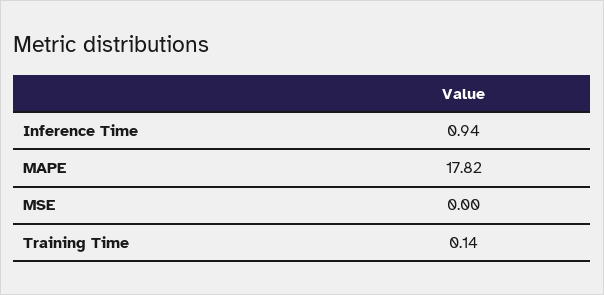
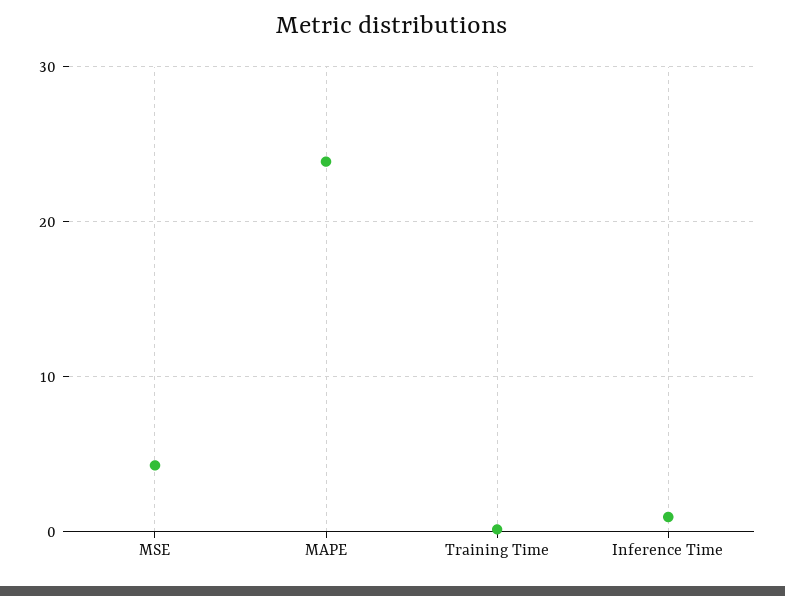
  {
    "Inference Time": 0.94,
-   "MAPE": 17.82,
+   "MAPE": 24,
-   "MSE": 0,
+   "MSE": 4,
    "Training Time": 0.14
  }

